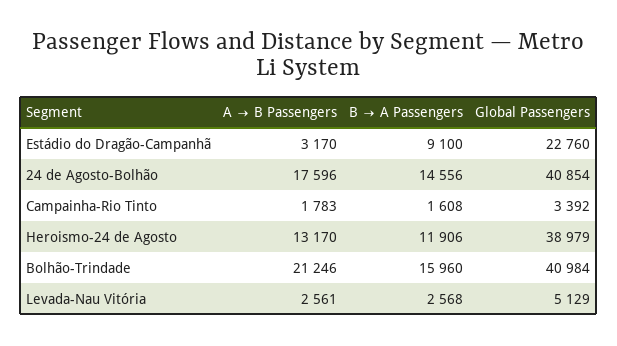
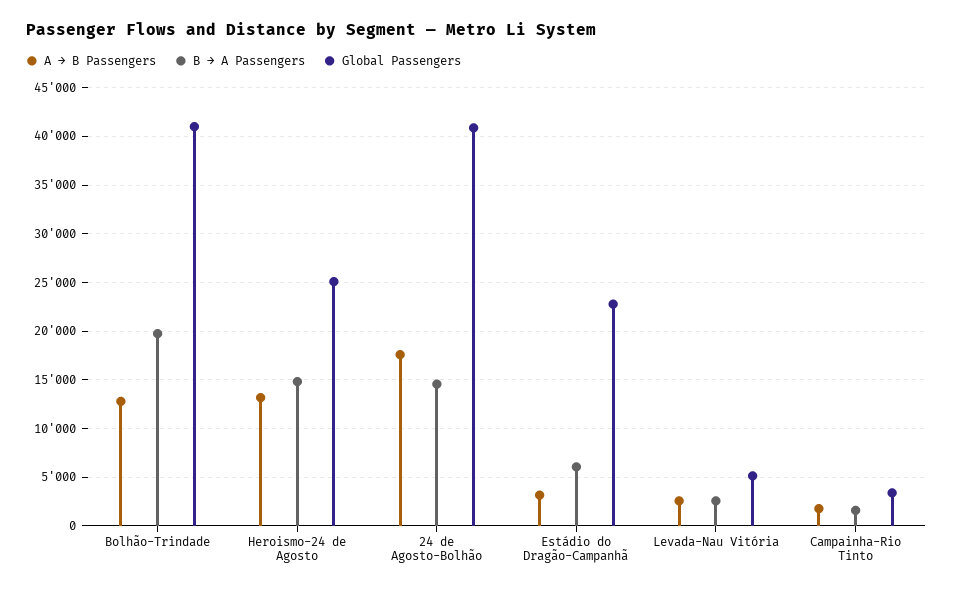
  {
    "A → B Passengers": {
      "Estádio do Dragão-Campanhã": 3170,
      "24 de Agosto-Bolhão": 17596,
      "Campainha-Rio Tinto": 1783,
      "Heroismo-24 de Agosto": 13170,
-     "Bolhão-Trindade": 21246,
+     "Bolhão-Trindade": 13000,
      "Levada-Nau Vitória": 2561
    },
    "B → A Passengers": {
-     "Estádio do Dragão-Campanhã": 9100,
+     "Estádio do Dragão-Campanhã": 6000,
      "24 de Agosto-Bolhão": 14556,
      "Campainha-Rio Tinto": 1608,
-     "Heroismo-24 de Agosto": 11906,
+     "Heroismo-24 de Agosto": 15000,
-     "Bolhão-Trindade": 15960,
+     "Bolhão-Trindade": 20000,
      "Levada-Nau Vitória": 2568
    },
    "Global Passengers": {
      "Estádio do Dragão-Campanhã": 22760,
      "24 de Agosto-Bolhão": 40854,
      "Campainha-Rio Tinto": 3392,
-     "Heroismo-24 de Agosto": 38979,
+     "Heroismo-24 de Agosto": 25000,
      "Bolhão-Trindade": 40984,
      "Levada-Nau Vitória": 5129
    }
  }

